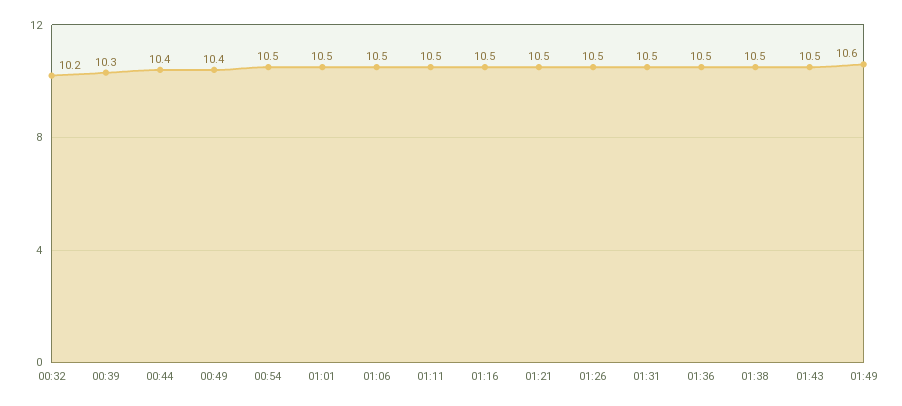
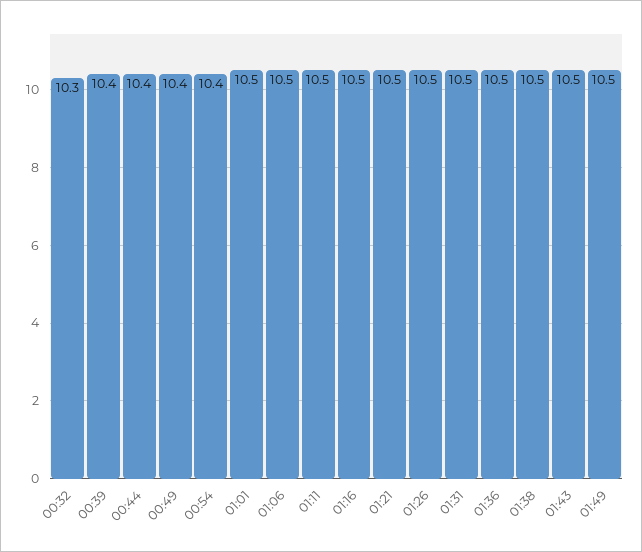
  {
-   "00:32": 10.2,
+   "00:32": 10.3,
-   "00:39": 10.3,
+   "00:39": 10.4,
    "00:44": 10.4,
    "00:49": 10.4,
-   "00:54": 10.5,
+   "00:54": 10.4,
    "01:01": 10.5,
    "01:06": 10.5,
    "01:11": 10.5,
    "01:16": 10.5,
    "01:21": 10.5,
    "01:26": 10.5,
    "01:31": 10.5,
    "01:36": 10.5,
    "01:38": 10.5,
    "01:43": 10.5,
-   "01:49": 10.6
+   "01:49": 10.5
  }

